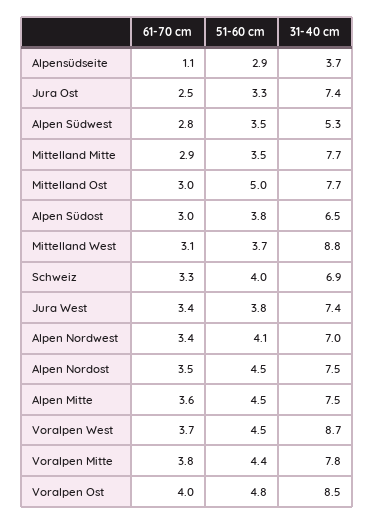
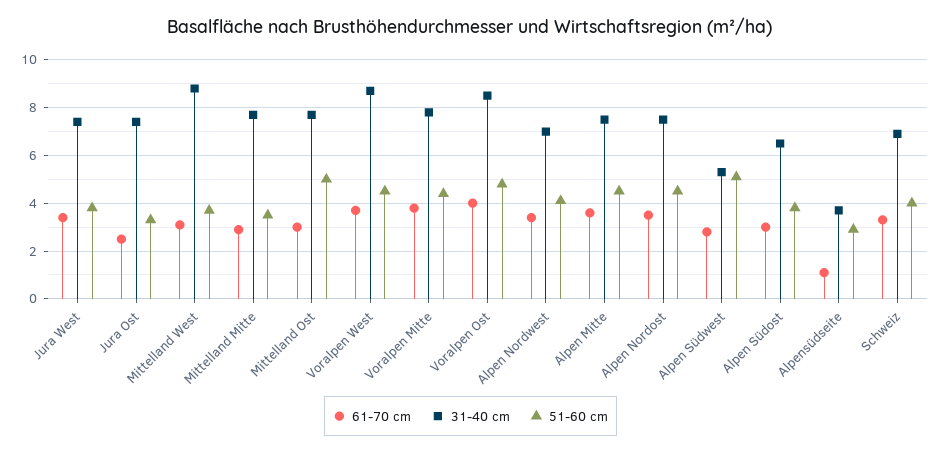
  {
    "61-70 cm": {
      "Alpensüdseite": 1.1,
      "Jura Ost": 2.5,
      "Alpen Südwest": 2.8,
      "Mittelland Mitte": 2.9,
      "Mittelland Ost": 3,
      "Alpen Südost": 3,
      "Mittelland West": 3.1,
      "Schweiz": 3.3,
      "Jura West": 3.4,
      "Alpen Nordwest": 3.4,
      "Alpen Nordost": 3.5,
      "Alpen Mitte": 3.6,
      "Voralpen West": 3.7,
      "Voralpen Mitte": 3.8,
      "Voralpen Ost": 4
    },
    "51-60 cm": {
      "Alpensüdseite": 2.9,
      "Jura Ost": 3.3,
-     "Alpen Südwest": 3.5,
+     "Alpen Südwest": 5,
      "Mittelland Mitte": 3.5,
      "Mittelland Ost": 5,
      "Alpen Südost": 3.8,
      "Mittelland West": 3.7,
      "Schweiz": 4,
      "Jura West": 3.8,
      "Alpen Nordwest": 4.1,
      "Alpen Nordost": 4.5,
      "Alpen Mitte": 4.5,
      "Voralpen West": 4.5,
      "Voralpen Mitte": 4.4,
      "Voralpen Ost": 4.8
    },
    "31-40 cm": {
      "Alpensüdseite": 3.7,
      "Jura Ost": 7.4,
      "Alpen Südwest": 5.3,
      "Mittelland Mitte": 7.7,
      "Mittelland Ost": 7.7,
      "Alpen Südost": 6.5,
      "Mittelland West": 8.8,
      "Schweiz": 6.9,
      "Jura West": 7.4,
      "Alpen Nordwest": 7,
      "Alpen Nordost": 7.5,
      "Alpen Mitte": 7.5,
      "Voralpen West": 8.7,
      "Voralpen Mitte": 7.8,
      "Voralpen Ost": 8.5
    }
  }

